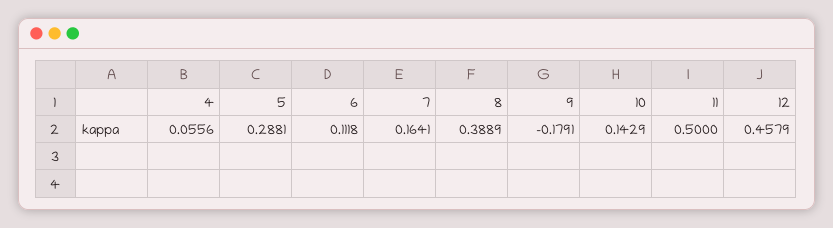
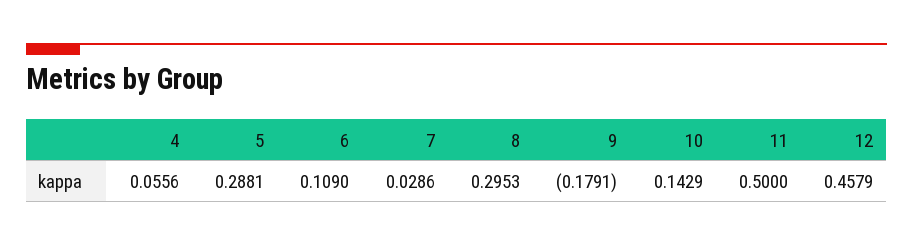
  {
    "4": 0.0556,
    "5": 0.2881,
-   "6": 0.1118,
+   "6": 0.109,
-   "7": 0.1641,
+   "7": 0.0286,
-   "8": 0.3889,
+   "8": 0.2953,
    "9": -0.1791,
    "10": 0.1429,
    "11": 0.5,
    "12": 0.4579
  }

